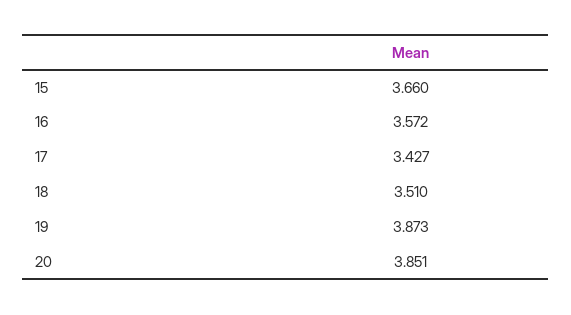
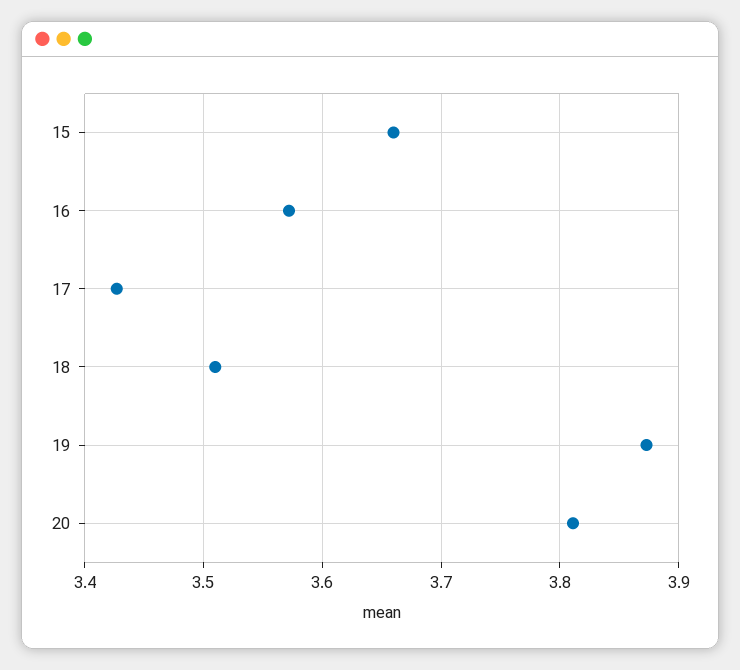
  {
    "15": 3.66,
    "16": 3.572,
    "17": 3.427,
    "18": 3.51,
    "19": 3.873,
-   "20": 3.851
+   "20": 3.81
  }

